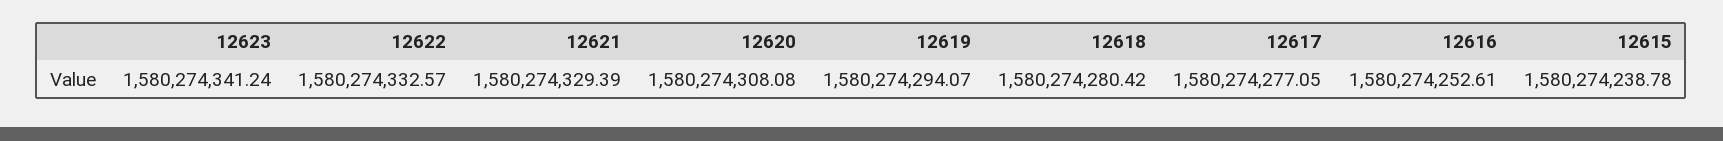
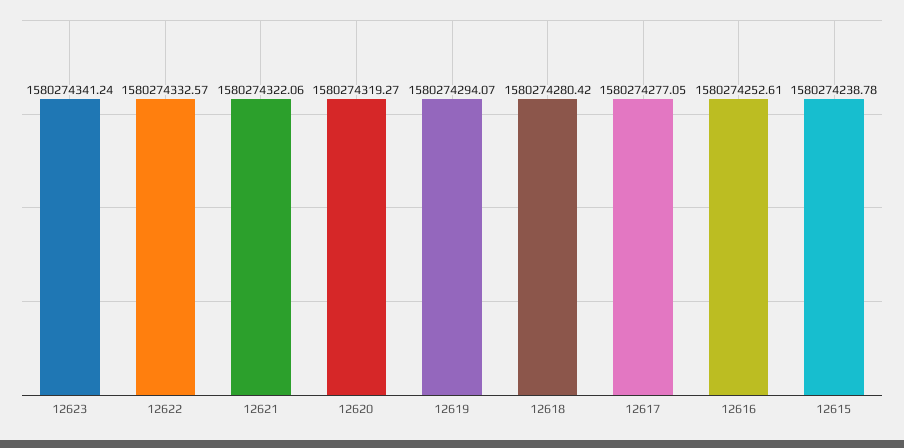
  {
    "12623": 1580274341.24,
    "12622": 1580274332.57,
-   "12621": 1580274329.39,
+   "12621": 1580274322.06,
-   "12620": 1580274308.08,
+   "12620": 1580274319.27,
    "12619": 1580274294.07,
    "12618": 1580274280.42,
    "12617": 1580274277.05,
    "12616": 1580274252.61,
    "12615": 1580274238.78
  }

